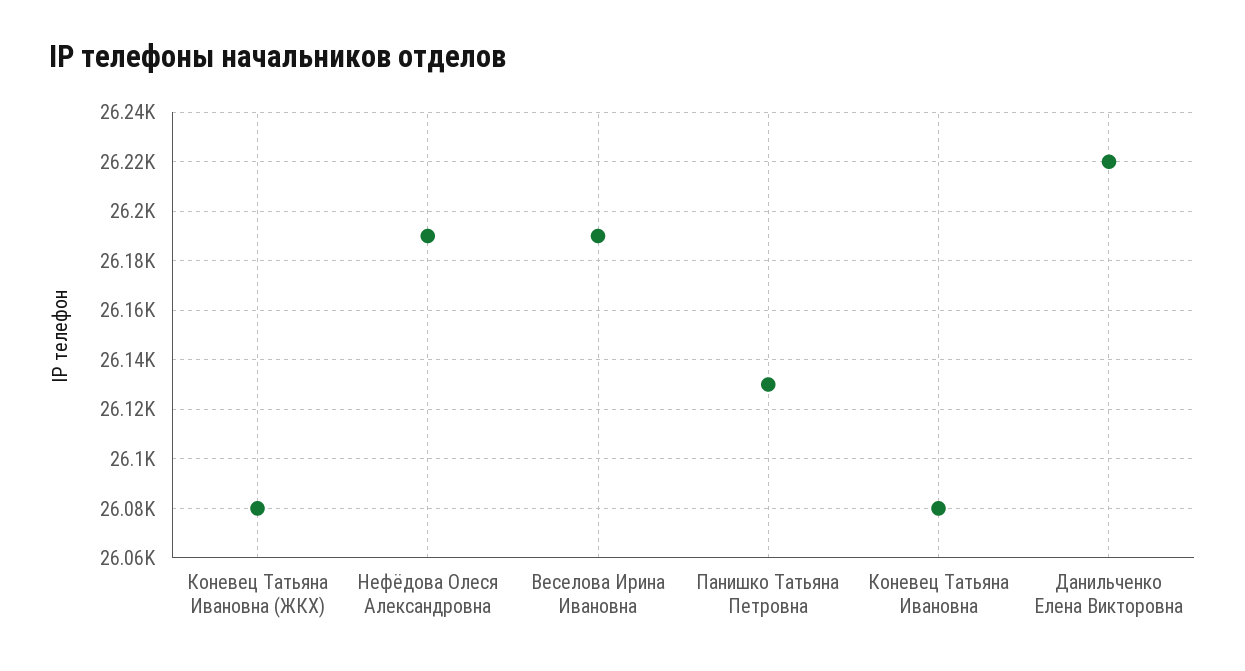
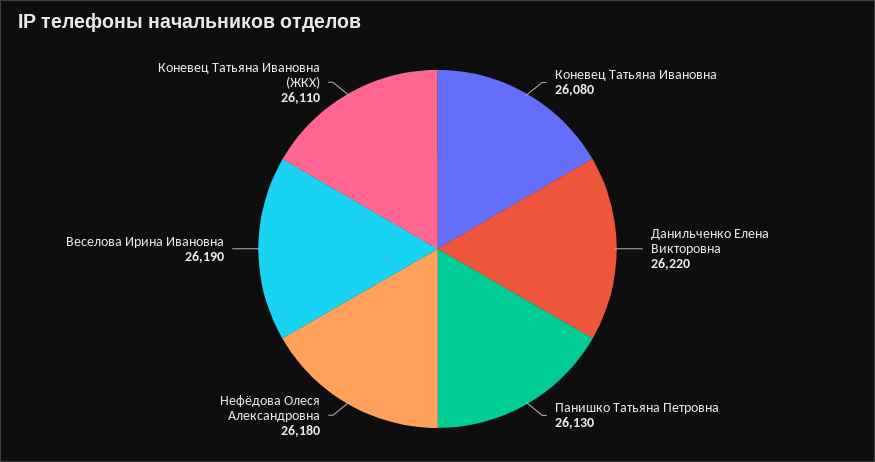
  {
-   "Коневец Татьяна Ивановна (ЖКХ)": 26080,
+   "Коневец Татьяна Ивановна (ЖКХ)": 26110,
-   "Нефёдова Олеся Александровна": 26190,
+   "Нефёдова Олеся Александровна": 26180,
    "Веселова Ирина Ивановна": 26190,
    "Панишко Татьяна Петровна": 26130,
    "Коневец Татьяна Ивановна": 26080,
    "Данильченко Елена Викторовна": 26220
  }

